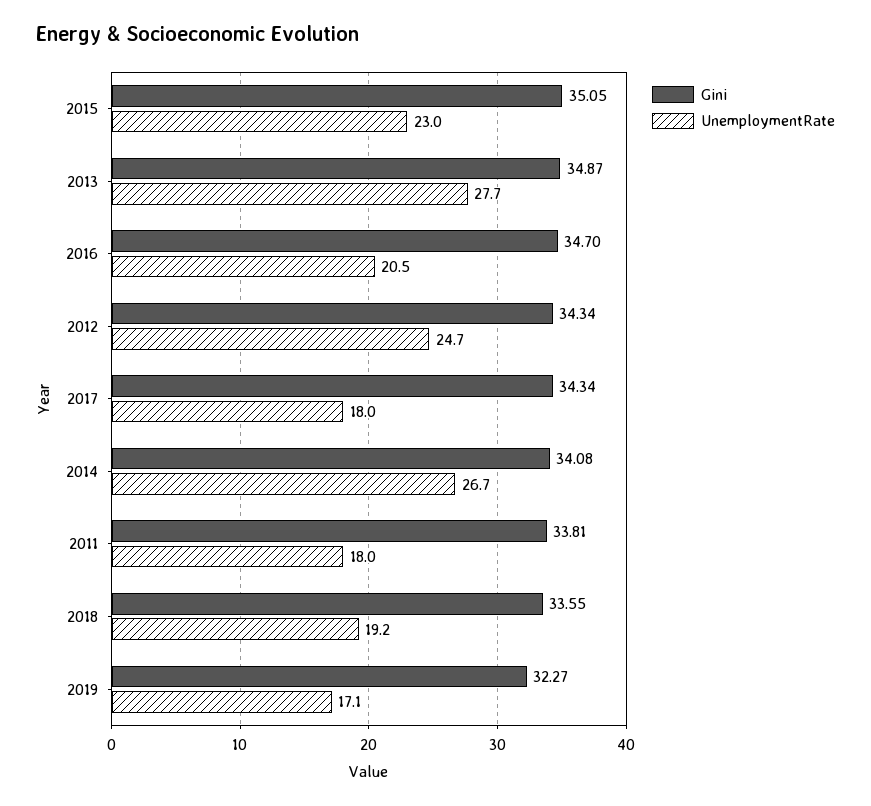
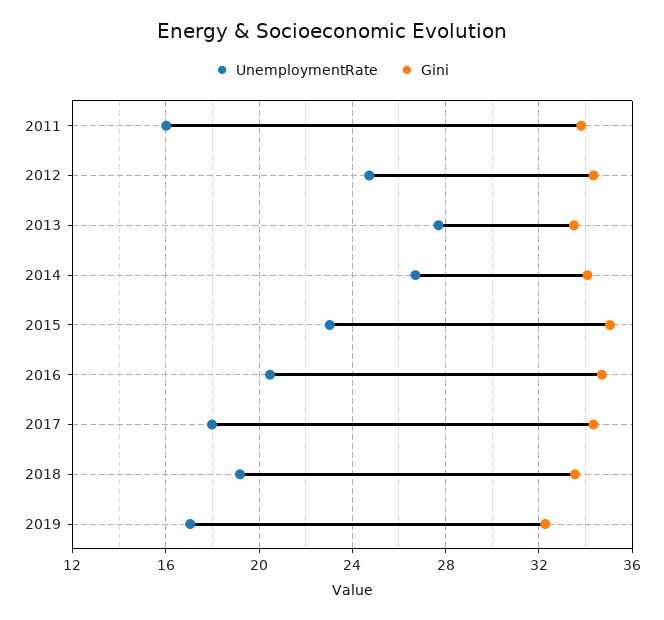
  {
    "Gini": {
      "2015": 35.05,
-     "2013": 34.87,
+     "2013": 33.5,
      "2016": 34.7,
      "2012": 34.34,
      "2017": 34.34,
      "2014": 34.08,
      "2011": 33.81,
      "2018": 33.55,
      "2019": 32.27
    },
    "UnemploymentRate": {
      "2015": 23,
      "2013": 27.7,
      "2016": 20.5,
      "2012": 24.7,
      "2017": 18,
      "2014": 26.7,
-     "2011": 18,
+     "2011": 16,
      "2018": 19.2,
      "2019": 17.1
    }
  }

